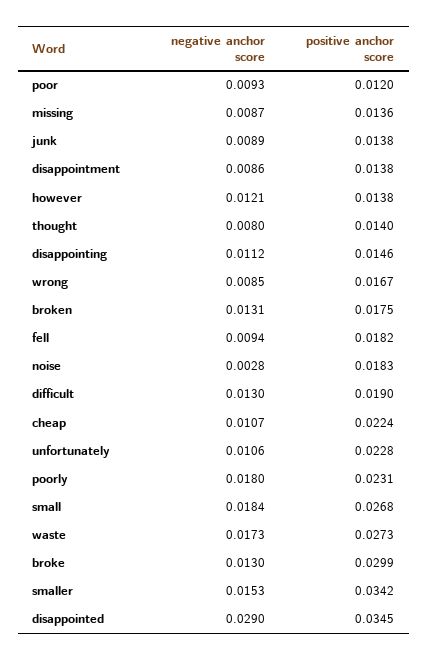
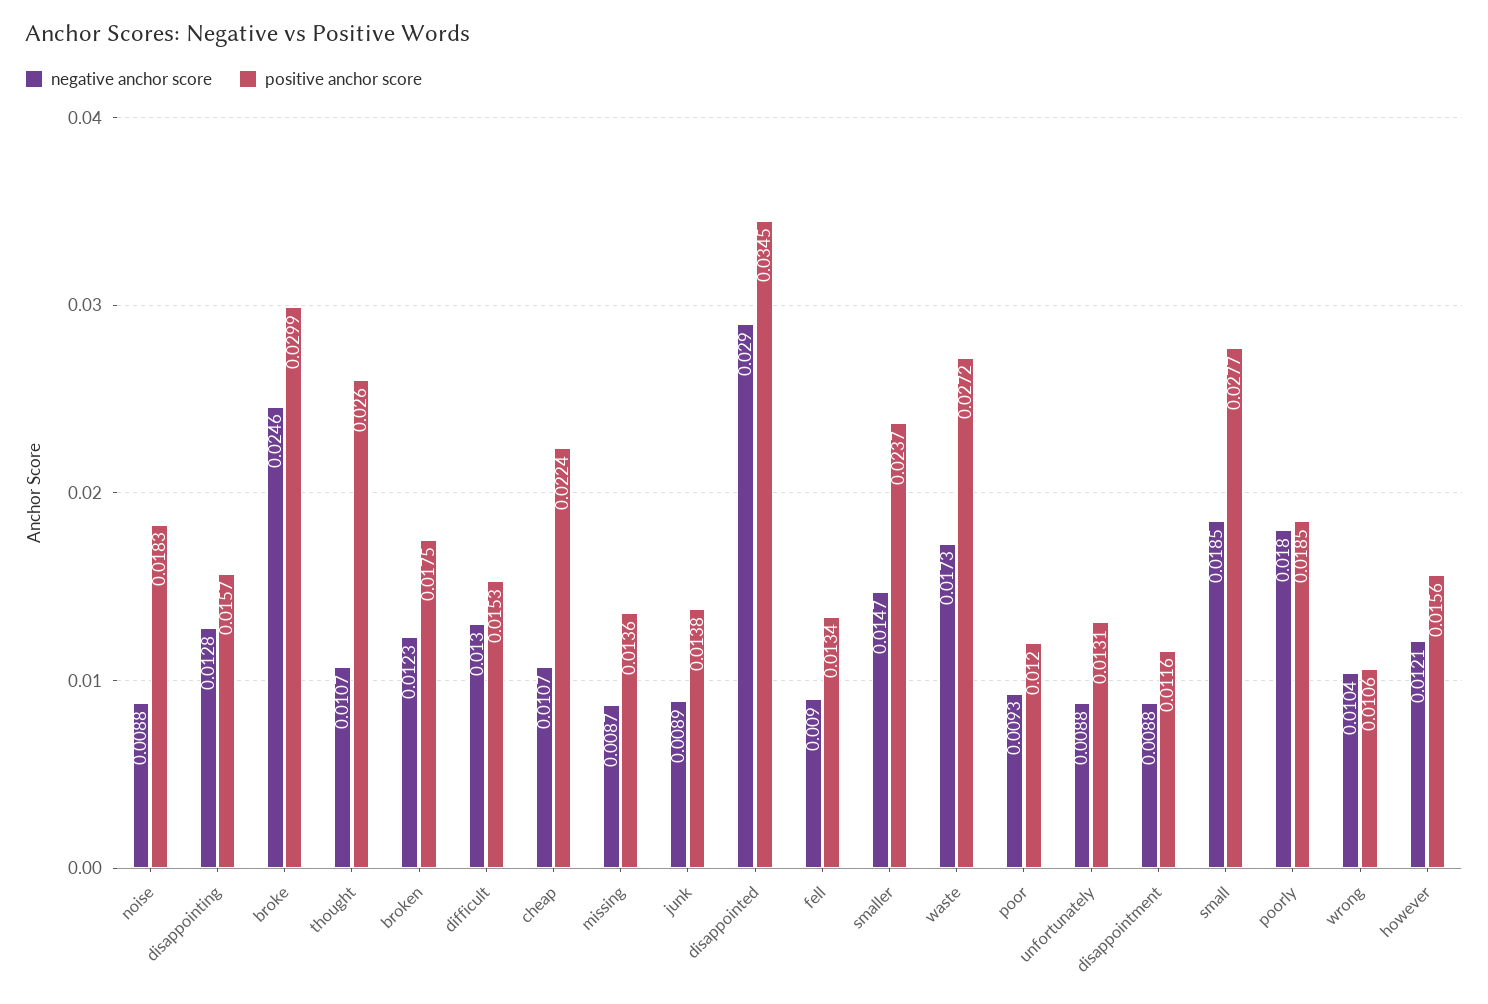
  {
    "negative anchor score": {
      "poor": 0.0093,
      "missing": 0.0087,
      "junk": 0.0089,
-     "disappointment": 0.0086,
+     "disappointment": 0.0088,
      "however": 0.0121,
-     "thought": 0.008,
+     "thought": 0.0107,
-     "disappointing": 0.0112,
+     "disappointing": 0.0128,
-     "wrong": 0.0085,
+     "wrong": 0.0104,
-     "broken": 0.0131,
+     "broken": 0.0123,
-     "fell": 0.0094,
+     "fell": 0.009,
-     "noise": 0.0028,
+     "noise": 0.0088,
      "difficult": 0.013,
      "cheap": 0.0107,
-     "unfortunately": 0.0106,
+     "unfortunately": 0.0088,
      "poorly": 0.018,
-     "small": 0.0184,
+     "small": 0.0185,
      "waste": 0.0173,
-     "broke": 0.013,
+     "broke": 0.0246,
-     "smaller": 0.0153,
+     "smaller": 0.0147,
      "disappointed": 0.029
    },
    "positive anchor score": {
      "poor": 0.012,
      "missing": 0.0136,
      "junk": 0.0138,
-     "disappointment": 0.0138,
+     "disappointment": 0.0116,
-     "however": 0.0138,
+     "however": 0.0156,
-     "thought": 0.014,
+     "thought": 0.026,
-     "disappointing": 0.0146,
+     "disappointing": 0.0157,
-     "wrong": 0.0167,
+     "wrong": 0.0106,
      "broken": 0.0175,
-     "fell": 0.0182,
+     "fell": 0.0134,
      "noise": 0.0183,
-     "difficult": 0.019,
+     "difficult": 0.0153,
      "cheap": 0.0224,
-     "unfortunately": 0.0228,
+     "unfortunately": 0.0131,
-     "poorly": 0.0231,
+     "poorly": 0.0185,
-     "small": 0.0268,
+     "small": 0.0277,
-     "waste": 0.0273,
+     "waste": 0.0272,
      "broke": 0.0299,
-     "smaller": 0.0342,
+     "smaller": 0.0237,
      "disappointed": 0.0345
    }
  }

